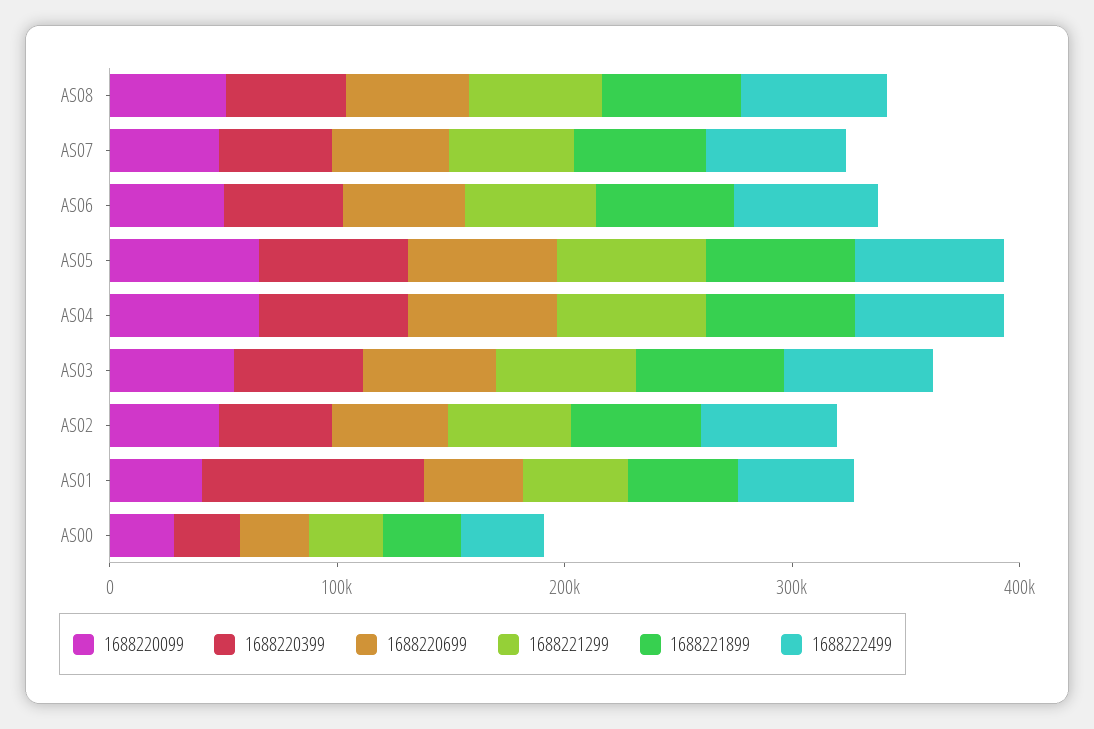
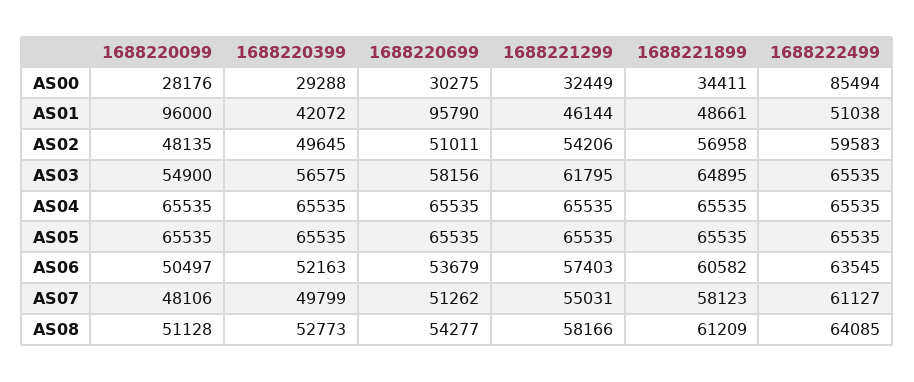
  {
    "1688220099": {
      "AS08": 51128,
      "AS07": 48106,
      "AS06": 50497,
      "AS05": 65535,
      "AS04": 65535,
      "AS03": 54900,
      "AS02": 48135,
-     "AS01": 40000,
+     "AS01": 96000,
      "AS00": 28176
    },
    "1688220399": {
      "AS08": 52773,
      "AS07": 49799,
      "AS06": 52163,
      "AS05": 65535,
      "AS04": 65535,
      "AS03": 56575,
      "AS02": 49645,
-     "AS01": 100000,
+     "AS01": 42072,
      "AS00": 29288
    },
    "1688220699": {
      "AS08": 54277,
      "AS07": 51262,
      "AS06": 53679,
      "AS05": 65535,
      "AS04": 65535,
      "AS03": 58156,
      "AS02": 51011,
-     "AS01": 40000,
+     "AS01": 95790,
      "AS00": 30275
    },
    "1688221299": {
      "AS08": 58166,
      "AS07": 55031,
      "AS06": 57403,
      "AS05": 65535,
      "AS04": 65535,
      "AS03": 61795,
      "AS02": 54206,
      "AS01": 46144,
      "AS00": 32449
    },
    "1688221899": {
      "AS08": 61209,
      "AS07": 58123,
      "AS06": 60582,
      "AS05": 65535,
      "AS04": 65535,
      "AS03": 64895,
      "AS02": 56958,
      "AS01": 48661,
      "AS00": 34411
    },
    "1688222499": {
      "AS08": 64085,
      "AS07": 61127,
      "AS06": 63545,
      "AS05": 65535,
      "AS04": 65535,
      "AS03": 65535,
      "AS02": 59583,
      "AS01": 51038,
-     "AS00": 40000
+     "AS00": 85494
    }
  }

